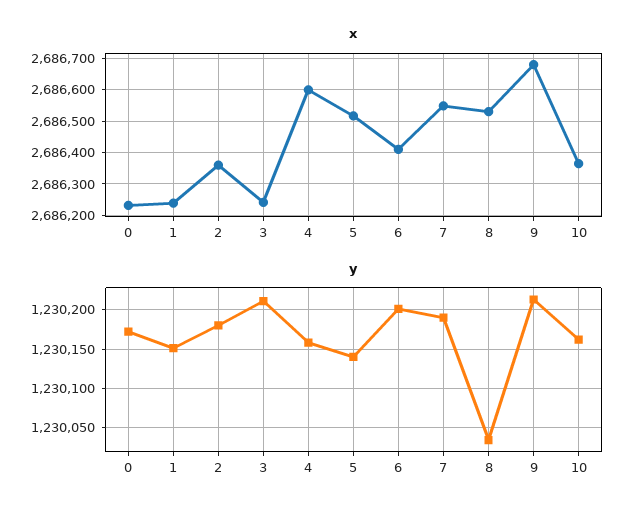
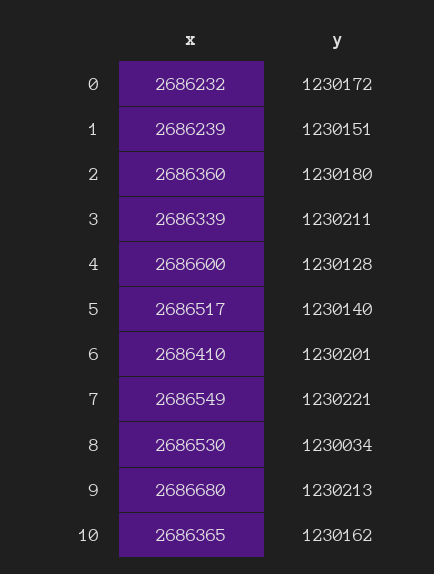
  {
    "x": {
      "0": 2686232,
      "1": 2686239,
      "2": 2686360,
-     "3": 2686240,
+     "3": 2686339,
      "4": 2686600,
      "5": 2686517,
      "6": 2686410,
      "7": 2686549,
      "8": 2686530,
      "9": 2686680,
      "10": 2686365
    },
    "y": {
      "0": 1230172,
      "1": 1230151,
      "2": 1230180,
      "3": 1230211,
-     "4": 1230160,
+     "4": 1230128,
      "5": 1230140,
      "6": 1230201,
-     "7": 1230190,
+     "7": 1230221,
      "8": 1230034,
      "9": 1230213,
      "10": 1230162
    }
  }

